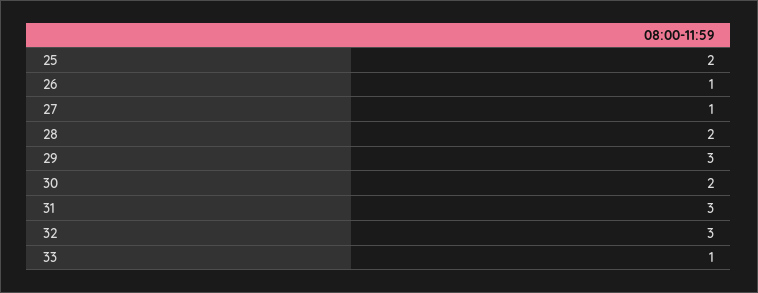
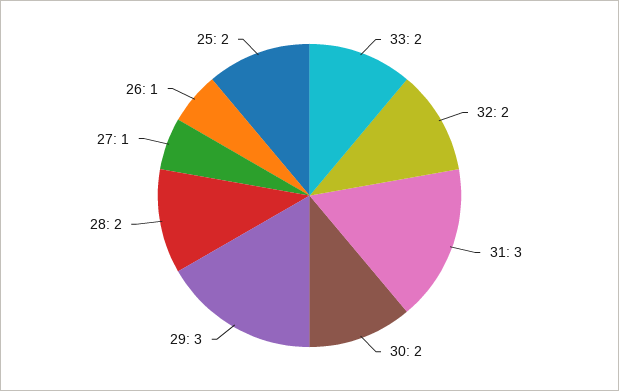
  {
    "25": 2,
    "26": 1,
    "27": 1,
    "28": 2,
    "29": 3,
    "30": 2,
    "31": 3,
-   "32": 3,
+   "32": 2,
-   "33": 1
+   "33": 2
  }

